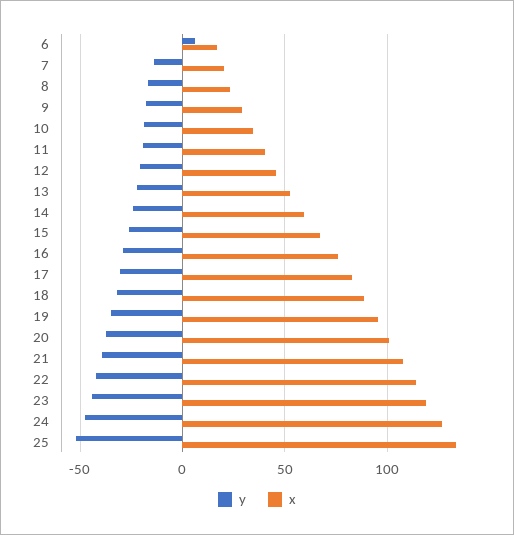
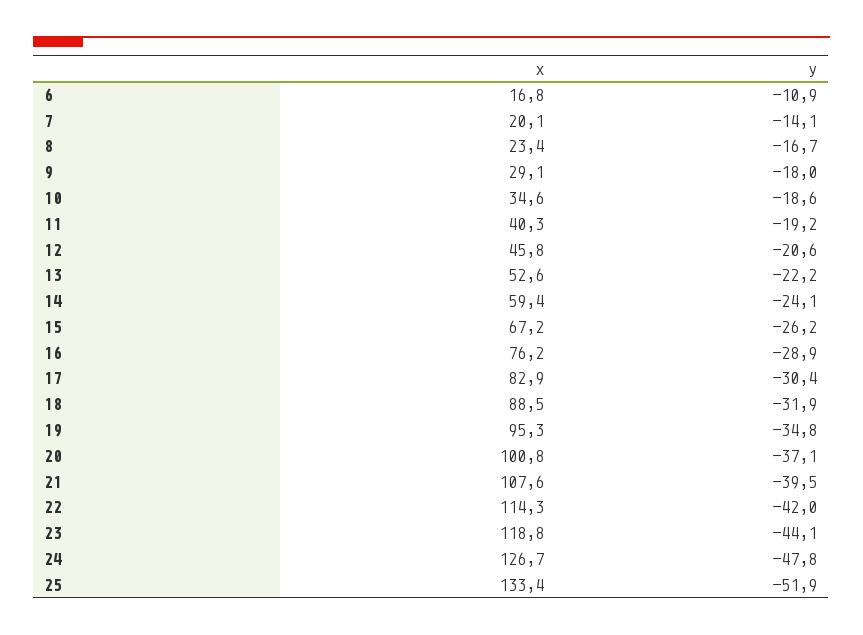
  {
    "y": {
-     "6": 5,
+     "6": -10.9,
      "7": -14.1,
      "8": -16.7,
      "9": -18,
      "10": -18.6,
      "11": -19.2,
      "12": -20.6,
      "13": -22.2,
      "14": -24.1,
      "15": -26.2,
      "16": -28.9,
      "17": -30.4,
      "18": -31.9,
      "19": -34.8,
      "20": -37.1,
      "21": -39.5,
      "22": -42,
      "23": -44.1,
      "24": -47.8,
      "25": -51.9
    },
    "x": {
      "6": 16.8,
      "7": 20.1,
      "8": 23.4,
      "9": 29.1,
      "10": 34.6,
      "11": 40.3,
      "12": 45.8,
      "13": 52.6,
      "14": 59.4,
      "15": 67.2,
      "16": 76.2,
      "17": 82.9,
      "18": 88.5,
      "19": 95.3,
      "20": 100.8,
      "21": 107.6,
      "22": 114.3,
      "23": 118.8,
      "24": 126.7,
      "25": 133.4
    }
  }

